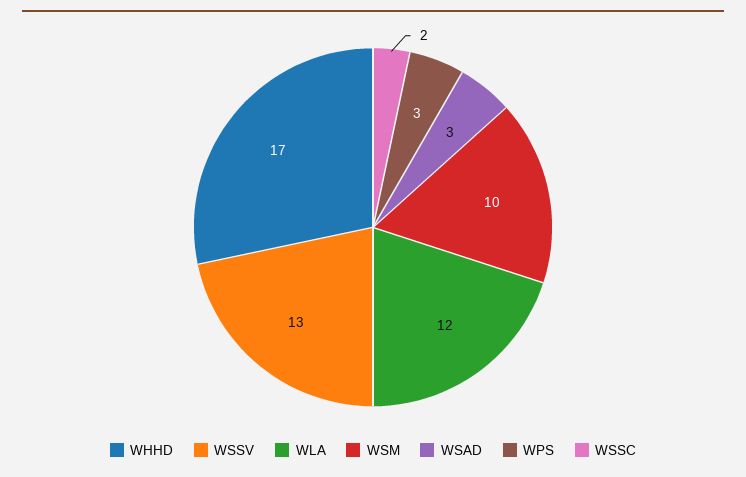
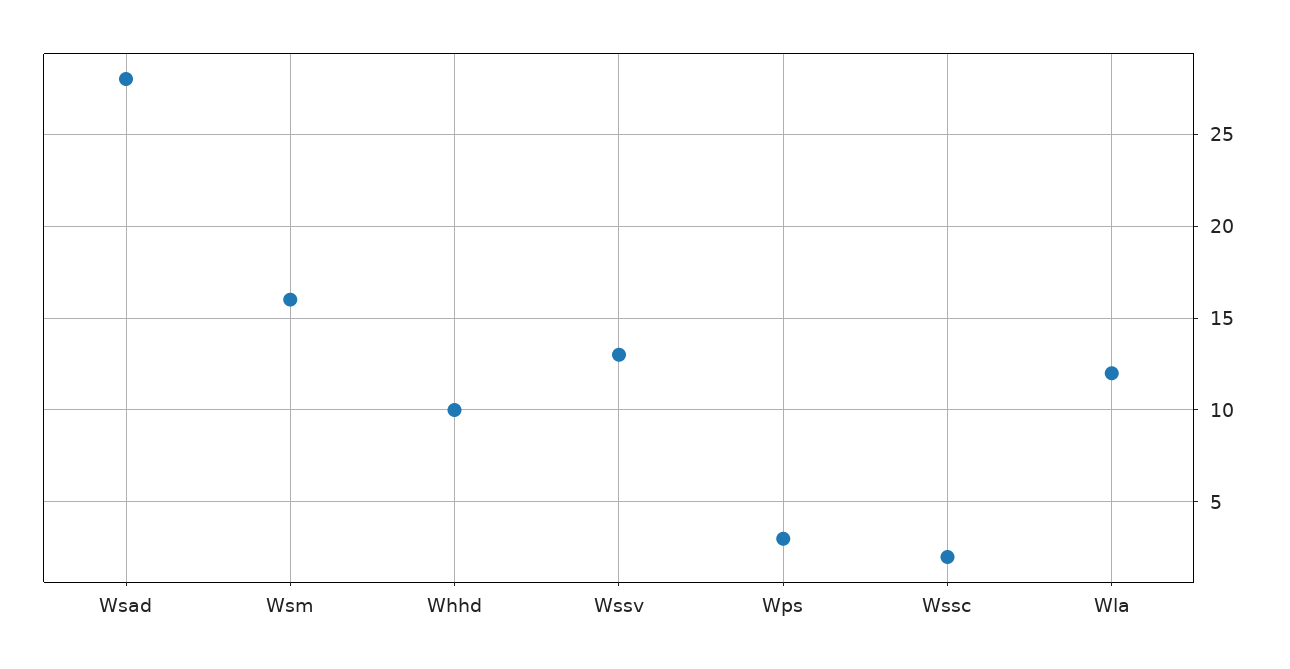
  {
-   "WHHD": 17,
+   "WHHD": 10,
    "WSSV": 13,
    "WLA": 12,
-   "WSM": 10,
+   "WSM": 16,
-   "WSAD": 3,
+   "WSAD": 28,
    "WPS": 3,
    "WSSC": 2
  }

